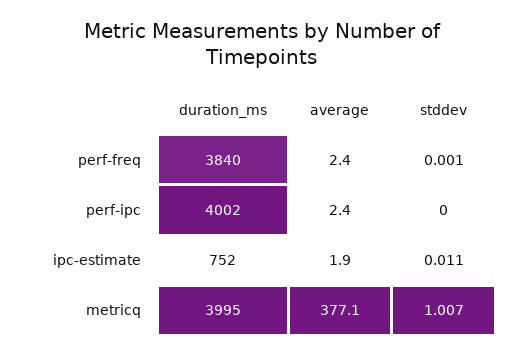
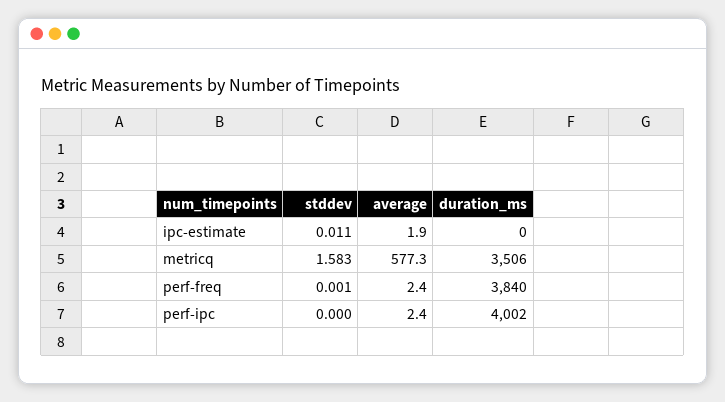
  {
    "duration_ms": {
      "perf-freq": 3840,
      "perf-ipc": 4002,
-     "ipc-estimate": 752,
+     "ipc-estimate": 0,
-     "metricq": 3995
+     "metricq": 3506
    },
    "average": {
      "perf-freq": 2.4,
      "perf-ipc": 2.4,
      "ipc-estimate": 1.9,
-     "metricq": 377.1
+     "metricq": 577.3
    },
    "stddev": {
      "perf-freq": 0.001,
      "perf-ipc": 0,
      "ipc-estimate": 0.011,
-     "metricq": 1.007
+     "metricq": 1.583
    }
  }

